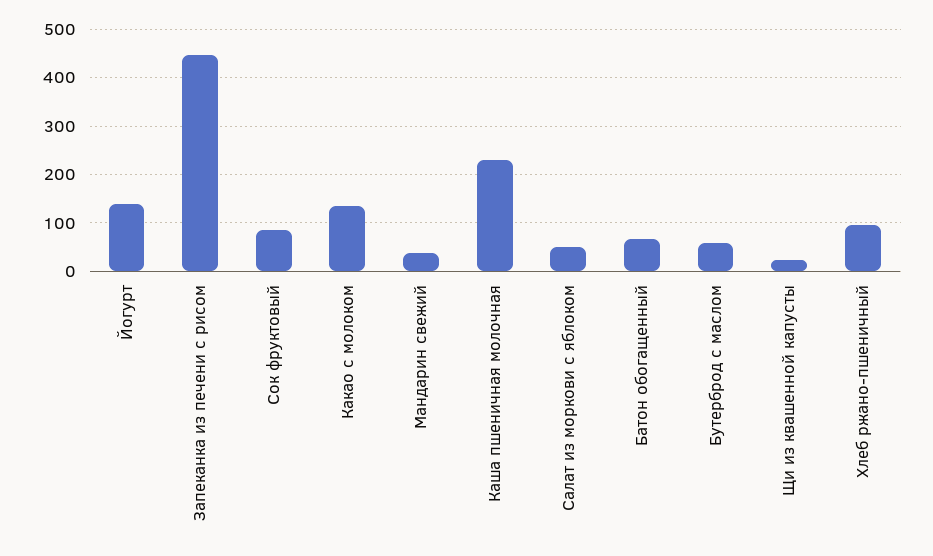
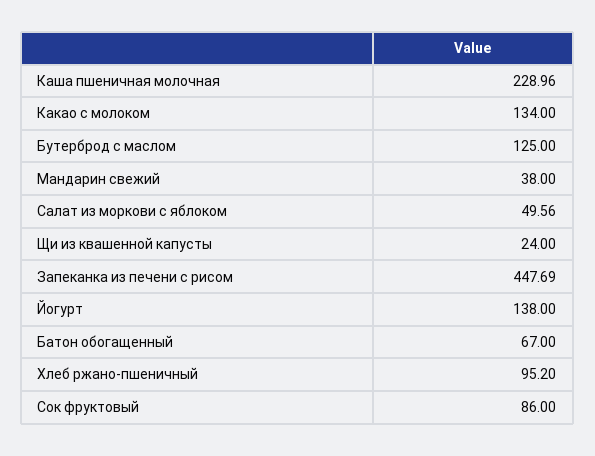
  {
    "Йогурт": 138,
    "Запеканка из печени с рисом": 447.69,
    "Сок фруктовый": 86,
    "Какао с молоком": 134,
    "Мандарин свежий": 38,
    "Каша пшеничная молочная": 228.96,
    "Салат из моркови с яблоком": 49.56,
    "Батон обогащенный": 67,
-   "Бутерброд с маслом": 60,
+   "Бутерброд с маслом": 125,
    "Щи из квашенной капусты": 24,
    "Хлеб ржано-пшеничный": 95.2
  }

